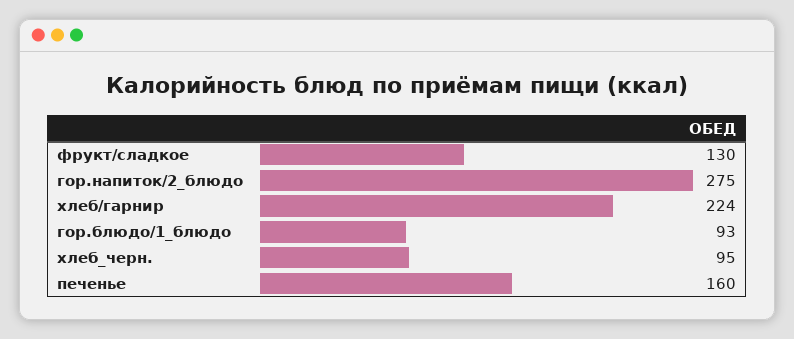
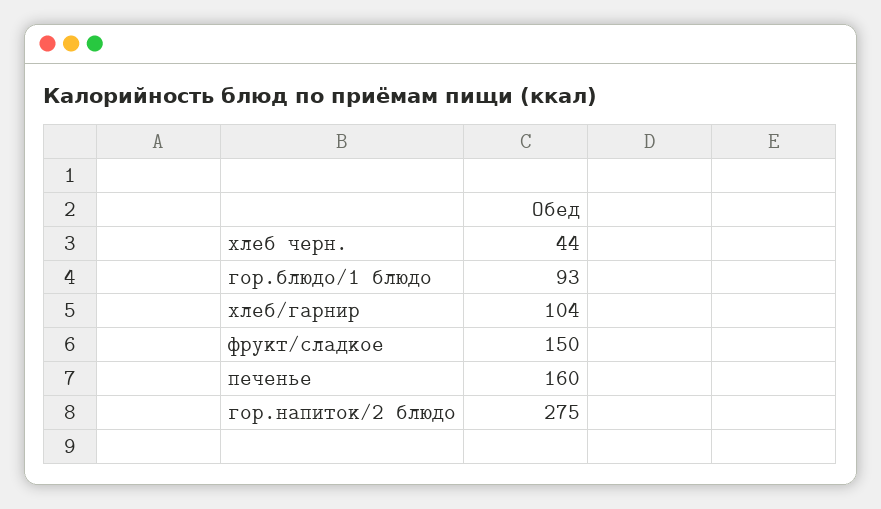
  {
-   "фрукт/сладкое": 130,
+   "фрукт/сладкое": 150,
    "гор.напиток/2_блюдо": 275,
-   "хлеб/гарнир": 224,
+   "хлеб/гарнир": 104,
    "гор.блюдо/1_блюдо": 93,
-   "хлеб_черн.": 95,
+   "хлеб_черн.": 44,
    "печенье": 160
  }

